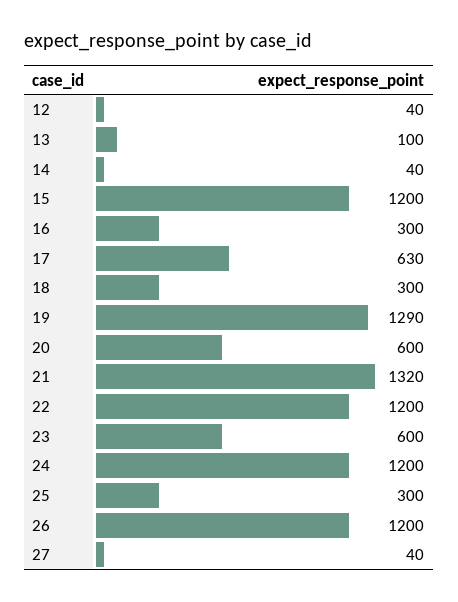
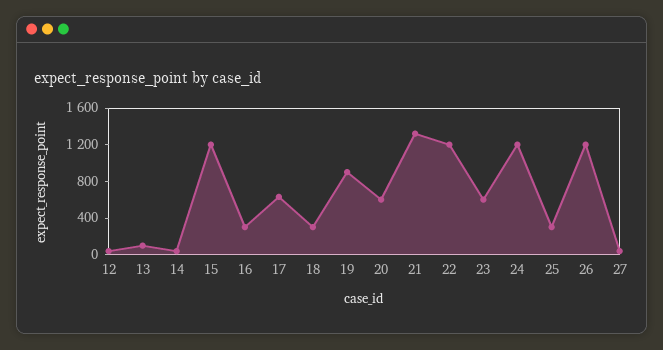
  {
    "12": 40,
    "13": 100,
    "14": 40,
    "15": 1200,
    "16": 300,
    "17": 630,
    "18": 300,
-   "19": 1290,
+   "19": 900,
    "20": 600,
    "21": 1320,
    "22": 1200,
    "23": 600,
    "24": 1200,
    "25": 300,
    "26": 1200,
    "27": 40
  }

